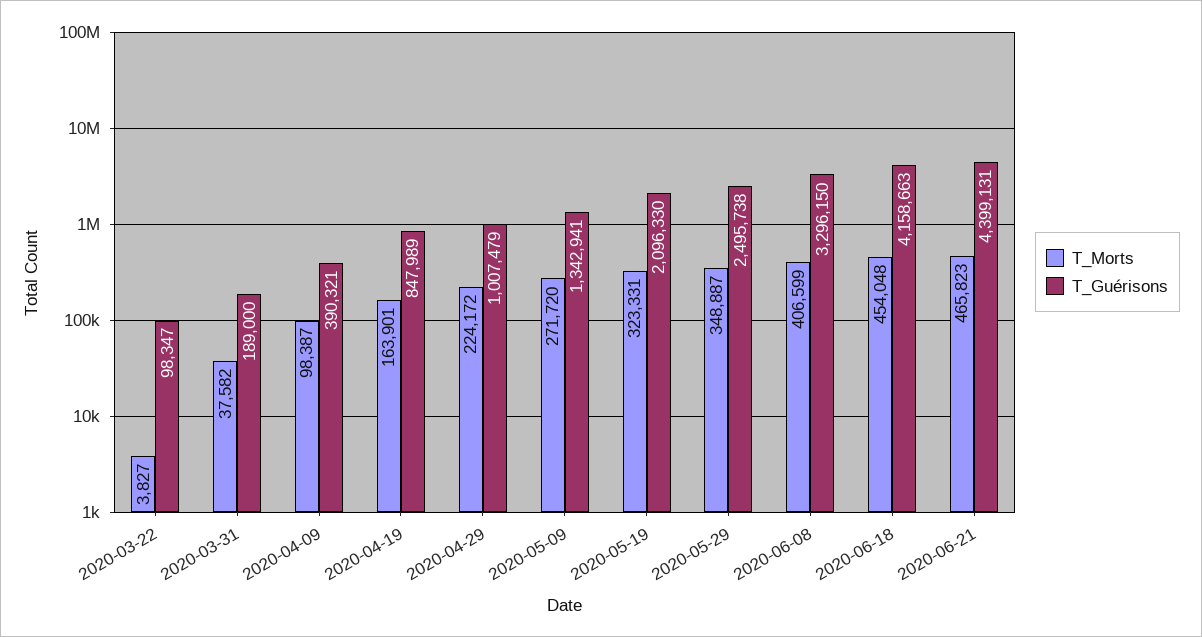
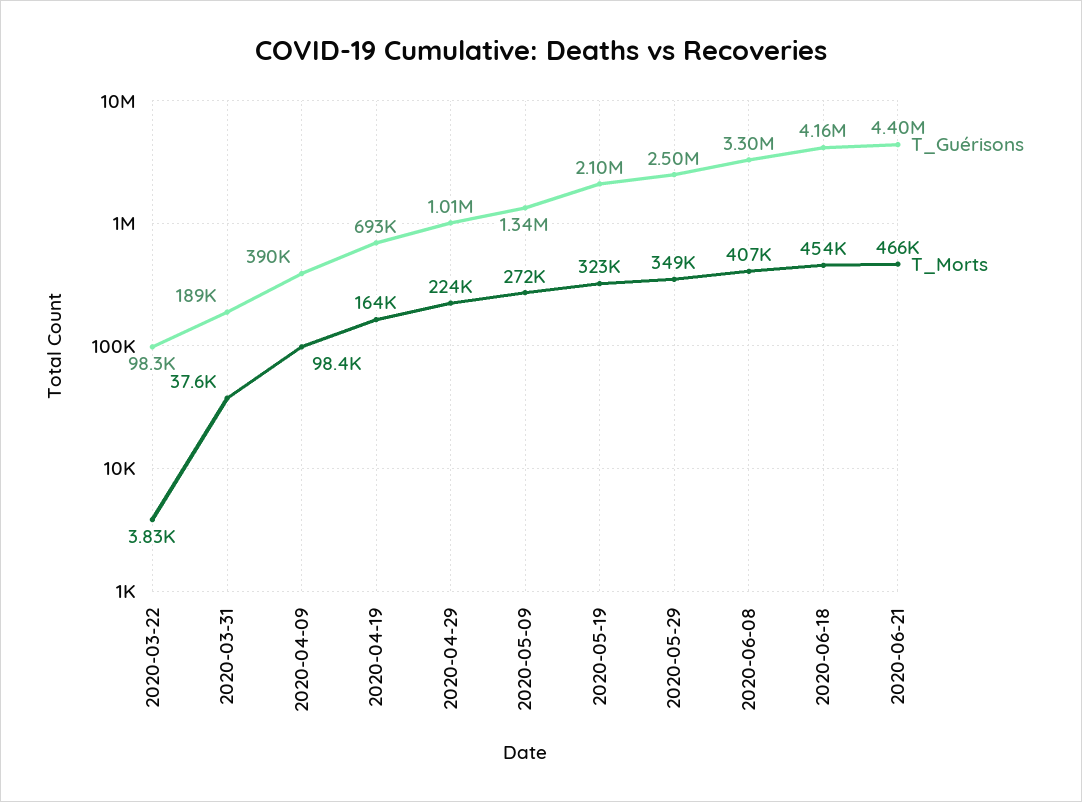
  {
    "T_Morts": {
      "2020-03-22": 3827,
      "2020-03-31": 37582,
      "2020-04-09": 98387,
      "2020-04-19": 163901,
      "2020-04-29": 224172,
      "2020-05-09": 271720,
      "2020-05-19": 323331,
      "2020-05-29": 348887,
      "2020-06-08": 406599,
      "2020-06-18": 454048,
      "2020-06-21": 465823
    },
    "T_Guérisons": {
      "2020-03-22": 98347,
      "2020-03-31": 189000,
      "2020-04-09": 390321,
-     "2020-04-19": 847989,
+     "2020-04-19": 693000,
      "2020-04-29": 1007479,
      "2020-05-09": 1342941,
      "2020-05-19": 2096330,
      "2020-05-29": 2495738,
      "2020-06-08": 3296150,
      "2020-06-18": 4158663,
      "2020-06-21": 4399131
    }
  }

